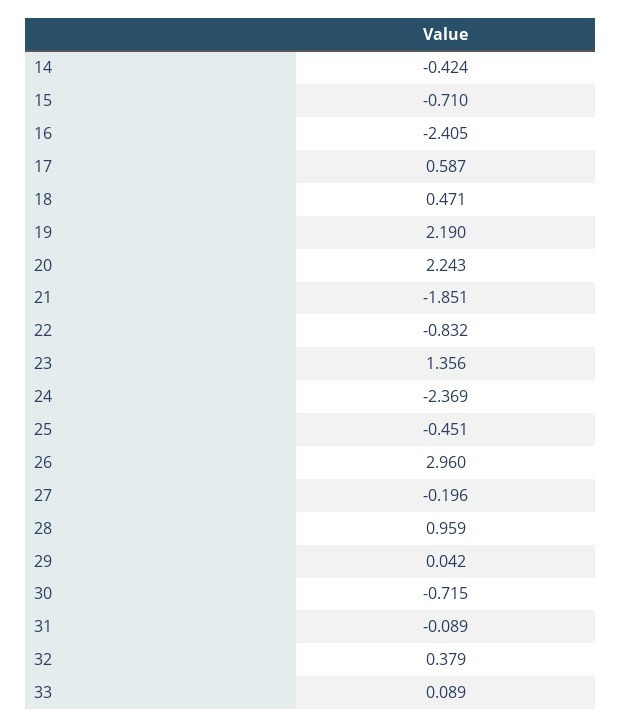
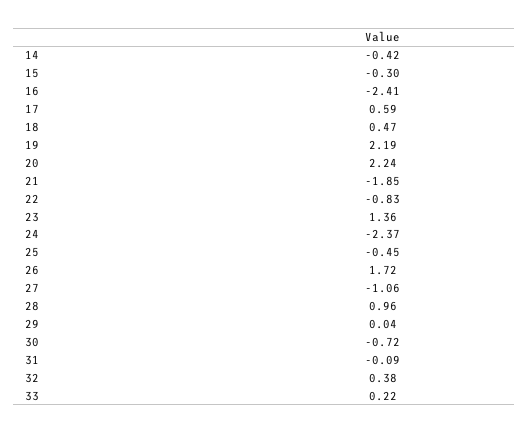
  {
    "14": -0.424,
-   "15": -0.71,
+   "15": -0.3,
    "16": -2.405,
    "17": 0.587,
    "18": 0.471,
    "19": 2.19,
    "20": 2.243,
    "21": -1.851,
    "22": -0.832,
    "23": 1.356,
    "24": -2.369,
    "25": -0.451,
-   "26": 2.96,
+   "26": 1.72,
-   "27": -0.196,
+   "27": -1.06,
    "28": 0.959,
    "29": 0.042,
    "30": -0.715,
    "31": -0.089,
    "32": 0.379,
-   "33": 0.089
+   "33": 0.22
  }

